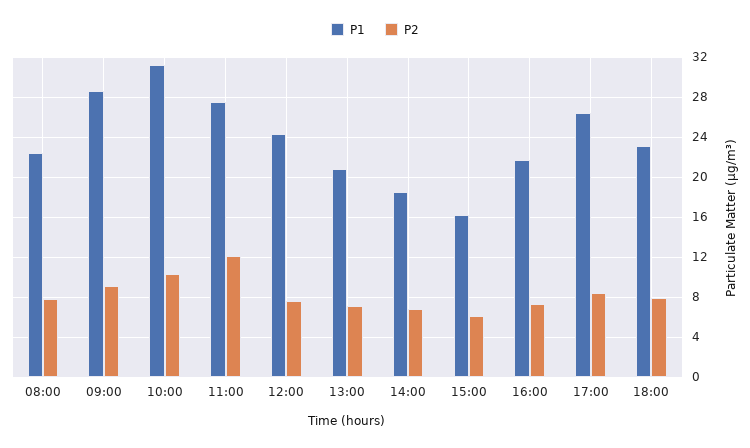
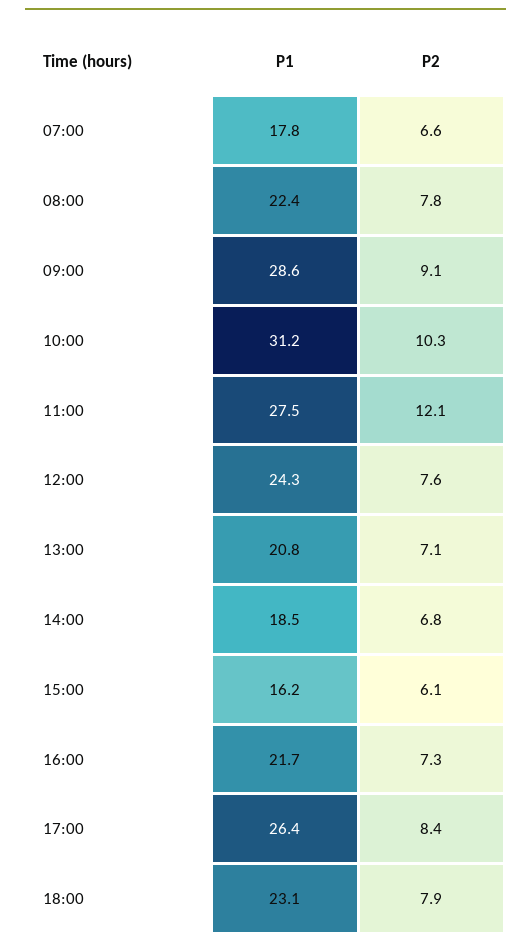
  {
    "P1": {
      "08:00": 22.4,
      "09:00": 28.6,
      "10:00": 31.2,
      "11:00": 27.5,
      "12:00": 24.3,
      "13:00": 20.8,
      "14:00": 18.5,
      "15:00": 16.2,
      "16:00": 21.7,
      "17:00": 26.4,
-     "18:00": 23.1
+     "18:00": 23.1,
+     "07:00": 17.8
    },
    "P2": {
      "08:00": 7.8,
      "09:00": 9.1,
      "10:00": 10.3,
      "11:00": 12.1,
      "12:00": 7.6,
      "13:00": 7.1,
      "14:00": 6.8,
      "15:00": 6.1,
      "16:00": 7.3,
      "17:00": 8.4,
-     "18:00": 7.9
+     "18:00": 7.9,
+     "07:00": 6.6
    }
  }

